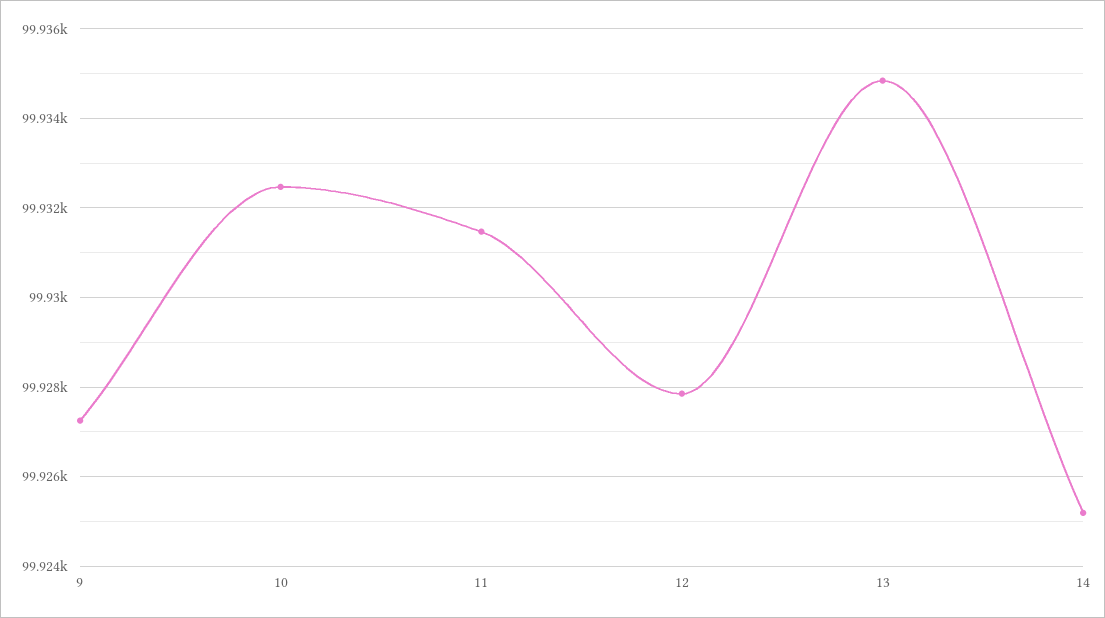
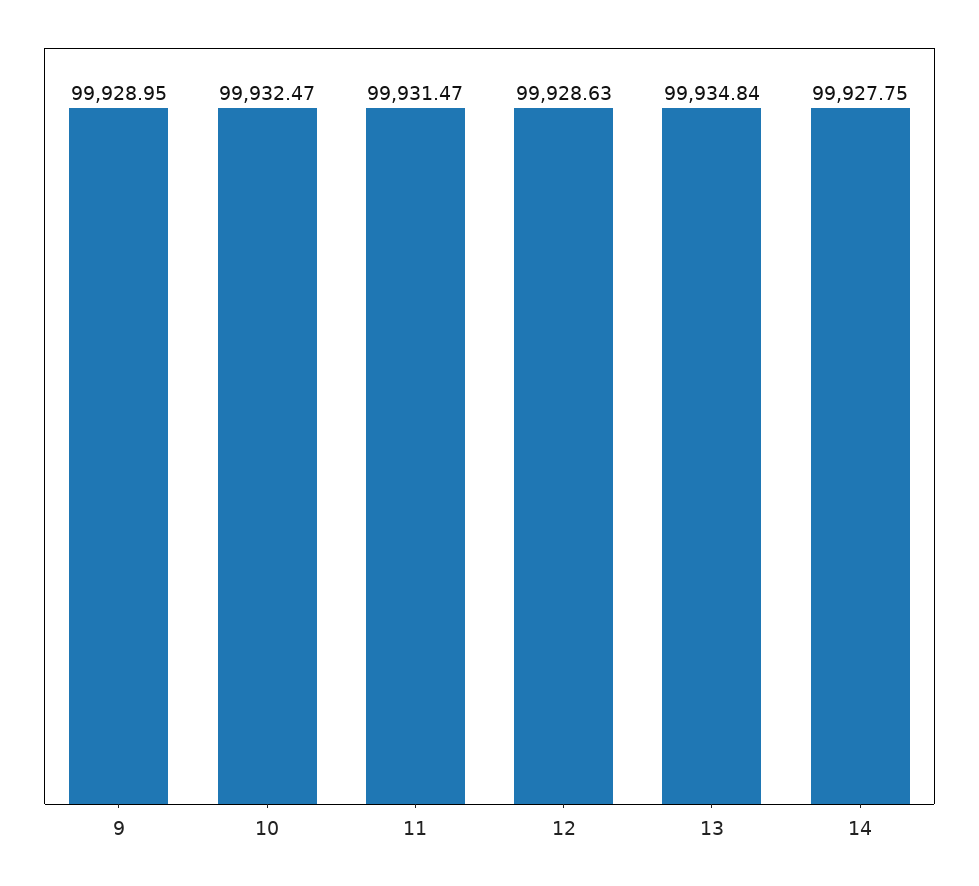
  {
-   "9": 99927.2,
+   "9": 99928.95,
    "10": 99932.47,
    "11": 99931.47,
-   "12": 99927.8,
+   "12": 99928.63,
    "13": 99934.84,
-   "14": 99925.2
+   "14": 99927.75
  }

